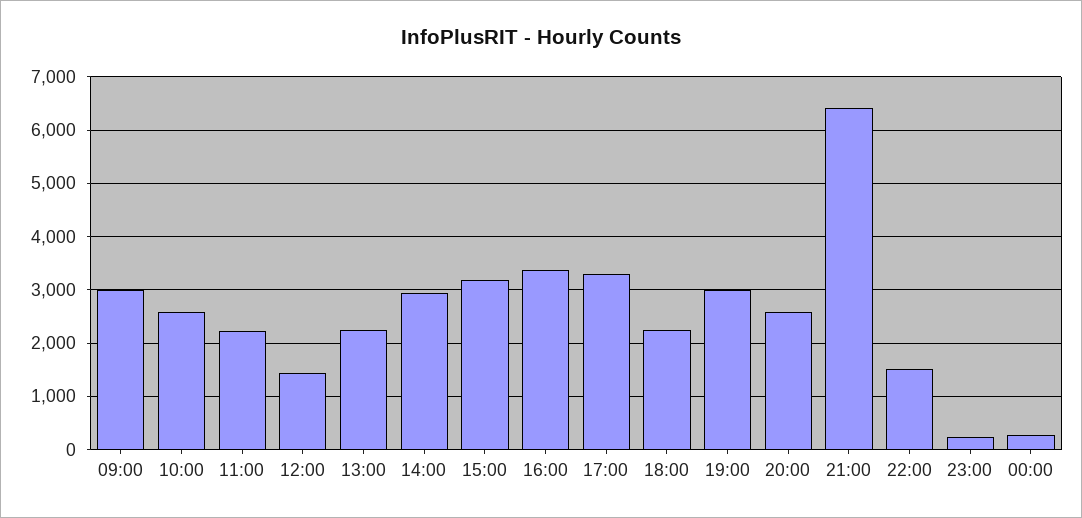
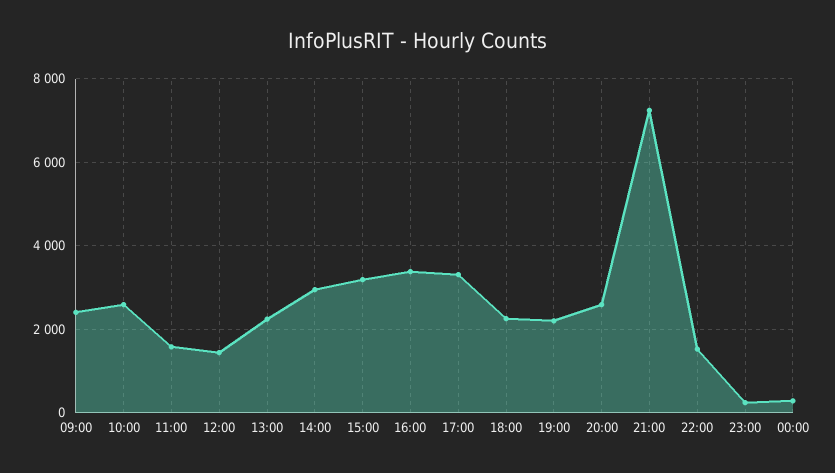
  {
-   "09:00": 3000,
+   "09:00": 2400,
    "10:00": 2600,
-   "11:00": 2200,
+   "11:00": 1600,
    "12:00": 1400,
    "13:00": 2200,
    "14:00": 3000,
    "15:00": 3200,
    "16:00": 3400,
    "17:00": 3400,
    "18:00": 2200,
-   "19:00": 3000,
+   "19:00": 2200,
    "20:00": 2600,
-   "21:00": 6400,
+   "21:00": 7200,
    "22:00": 1600,
    "23:00": 200,
    "00:00": 200
  }

